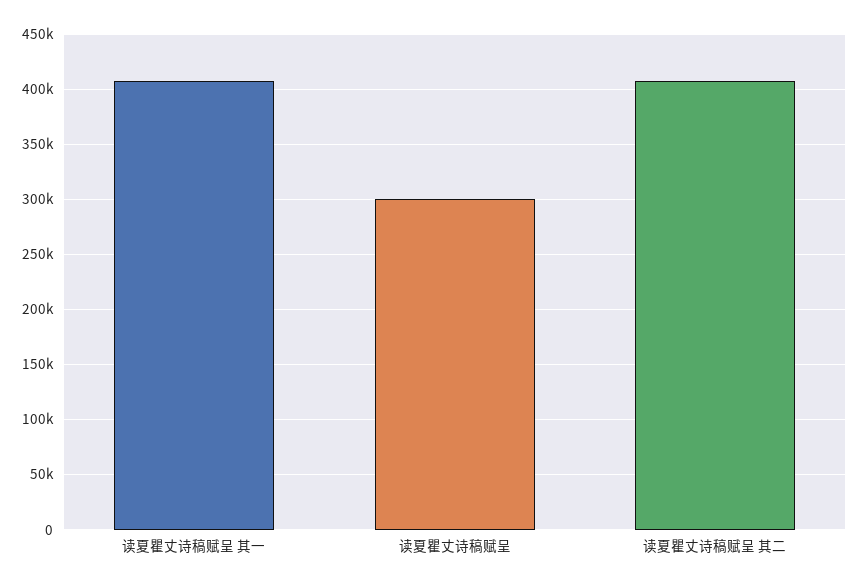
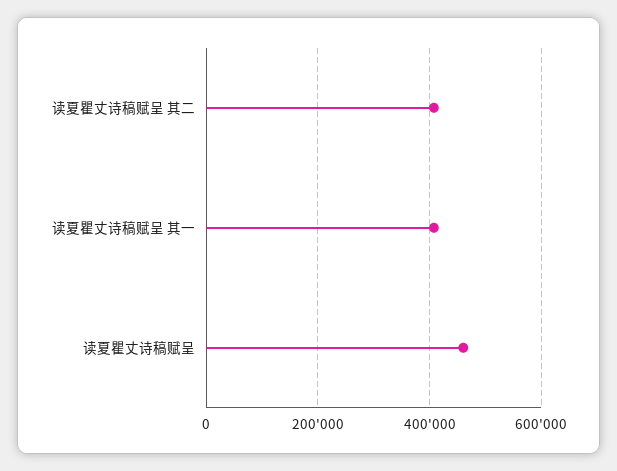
  {
    "读夏瞿丈诗稿赋呈 其一": 410000,
-   "读夏瞿丈诗稿赋呈": 300000,
+   "读夏瞿丈诗稿赋呈": 460000,
    "读夏瞿丈诗稿赋呈 其二": 410000
  }

